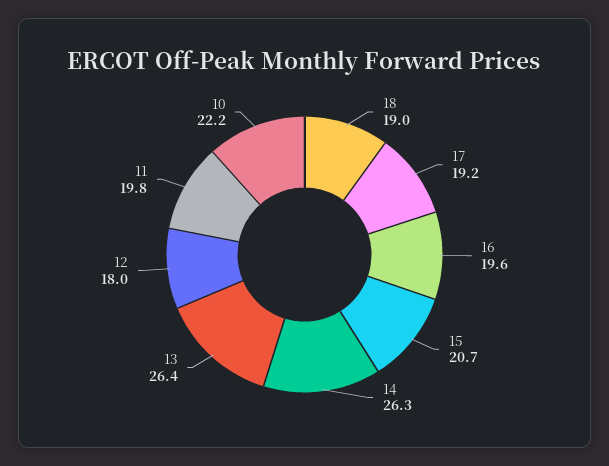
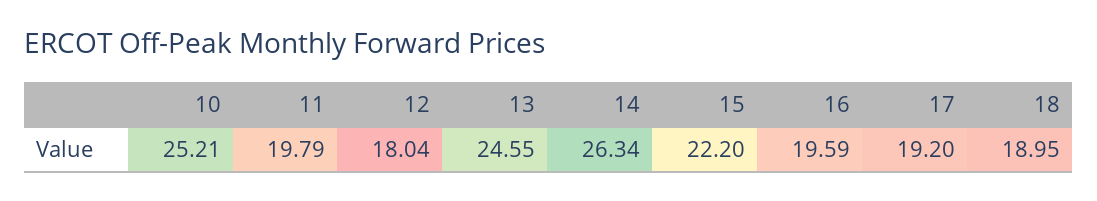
  {
    "18": 18.95,
    "17": 19.2,
    "16": 19.59,
-   "15": 20.7,
+   "15": 22.2,
    "14": 26.34,
-   "13": 26.4,
+   "13": 24.55,
    "12": 18.04,
    "11": 19.79,
-   "10": 22.2
+   "10": 25.21
  }

